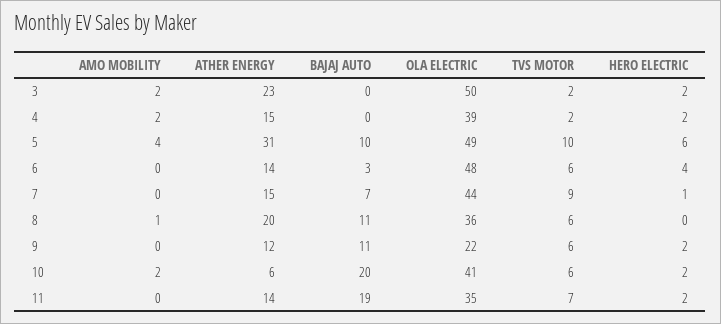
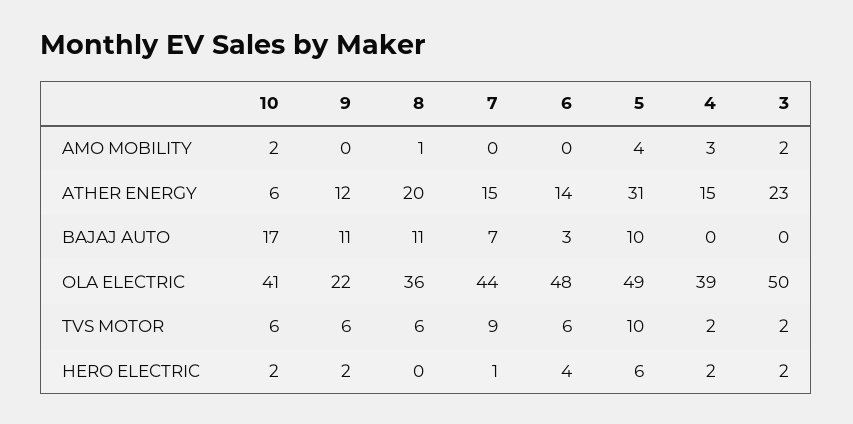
  {
    "AMO MOBILITY": {
      "3": 2,
-     "4": 2,
+     "4": 3,
      "5": 4,
      "6": 0,
      "7": 0,
      "8": 1,
      "9": 0,
-     "10": 2,
+     "10": 2
-     "11": 0
    },
    "ATHER ENERGY": {
      "3": 23,
      "4": 15,
      "5": 31,
      "6": 14,
      "7": 15,
      "8": 20,
      "9": 12,
-     "10": 6,
+     "10": 6
-     "11": 14
    },
    "BAJAJ AUTO": {
      "3": 0,
      "4": 0,
      "5": 10,
      "6": 3,
      "7": 7,
      "8": 11,
      "9": 11,
-     "10": 20,
+     "10": 17
-     "11": 19
    },
    "OLA ELECTRIC": {
      "3": 50,
      "4": 39,
      "5": 49,
      "6": 48,
      "7": 44,
      "8": 36,
      "9": 22,
-     "10": 41,
+     "10": 41
-     "11": 35
    },
    "TVS MOTOR": {
      "3": 2,
      "4": 2,
      "5": 10,
      "6": 6,
      "7": 9,
      "8": 6,
      "9": 6,
-     "10": 6,
+     "10": 6
-     "11": 7
    },
    "HERO ELECTRIC": {
      "3": 2,
      "4": 2,
      "5": 6,
      "6": 4,
      "7": 1,
      "8": 0,
      "9": 2,
-     "10": 2,
+     "10": 2
-     "11": 2
    }
  }

